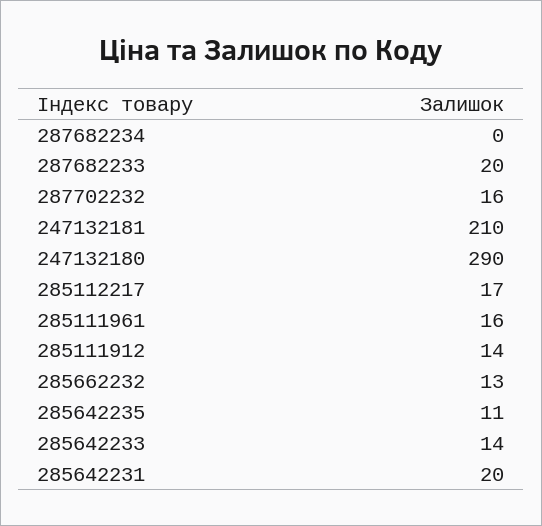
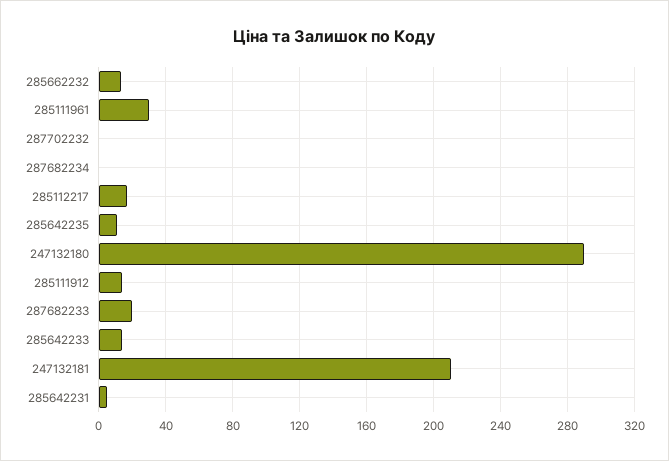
  {
    "287682234": 0,
    "287682233": 20,
-   "287702232": 16,
+   "287702232": 0,
    "247132181": 210,
    "247132180": 290,
    "285112217": 17,
-   "285111961": 16,
+   "285111961": 30,
    "285111912": 14,
    "285662232": 13,
    "285642235": 11,
    "285642233": 14,
-   "285642231": 20
+   "285642231": 5
  }

